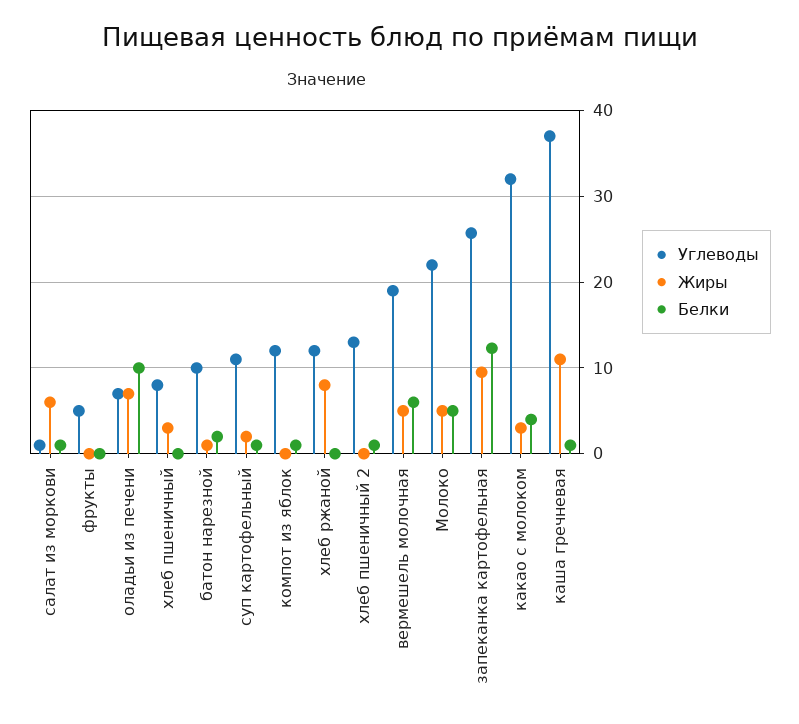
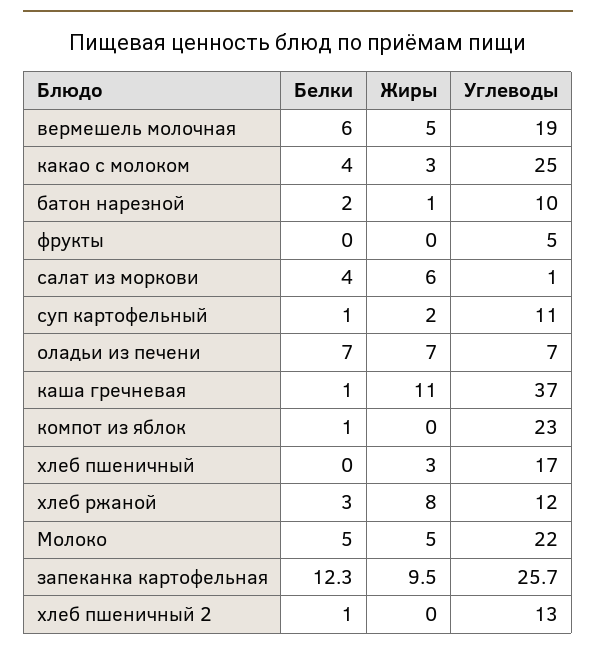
  {
    "Углеводы": {
      "салат из моркови": 1,
      "фрукты": 5,
      "оладьи из печени": 7,
-     "хлеб пшеничный": 8,
+     "хлеб пшеничный": 17,
      "батон нарезной": 10,
      "суп картофельный": 11,
-     "компот из яблок": 12,
+     "компот из яблок": 23,
      "хлеб ржаной": 12,
      "хлеб пшеничный 2": 13,
      "вермешель молочная": 19,
      "Молоко": 22,
      "запеканка картофельная": 25.7,
-     "какао с молоком": 32,
+     "какао с молоком": 25,
      "каша гречневая": 37
    },
    "Жиры": {
      "салат из моркови": 6,
      "фрукты": 0,
      "оладьи из печени": 7,
      "хлеб пшеничный": 3,
      "батон нарезной": 1,
      "суп картофельный": 2,
      "компот из яблок": 0,
      "хлеб ржаной": 8,
      "хлеб пшеничный 2": 0,
      "вермешель молочная": 5,
      "Молоко": 5,
      "запеканка картофельная": 9.5,
      "какао с молоком": 3,
      "каша гречневая": 11
    },
    "Белки": {
-     "салат из моркови": 1,
+     "салат из моркови": 4,
      "фрукты": 0,
-     "оладьи из печени": 10,
+     "оладьи из печени": 7,
      "хлеб пшеничный": 0,
      "батон нарезной": 2,
      "суп картофельный": 1,
      "компот из яблок": 1,
-     "хлеб ржаной": 0,
+     "хлеб ржаной": 3,
      "хлеб пшеничный 2": 1,
      "вермешель молочная": 6,
      "Молоко": 5,
      "запеканка картофельная": 12.3,
      "какао с молоком": 4,
      "каша гречневая": 1
    }
  }

